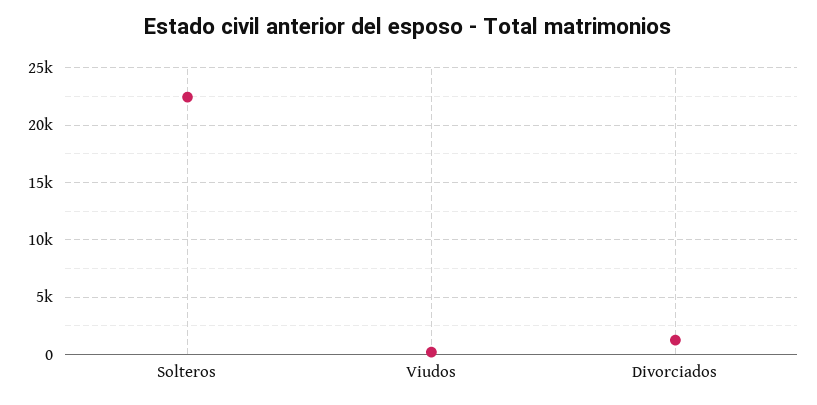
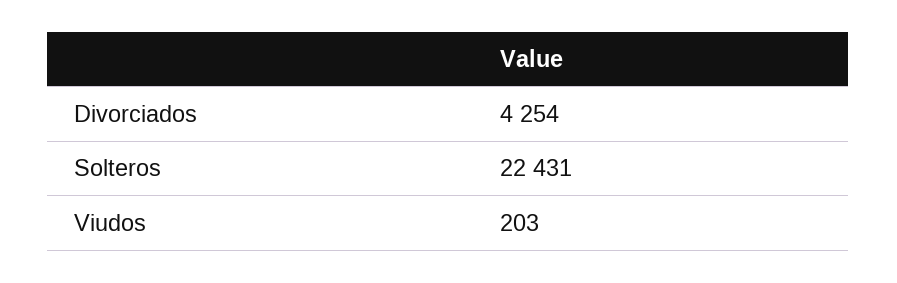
  {
    "Solteros": 22431,
    "Viudos": 203,
-   "Divorciados": 1000
+   "Divorciados": 4254
  }

